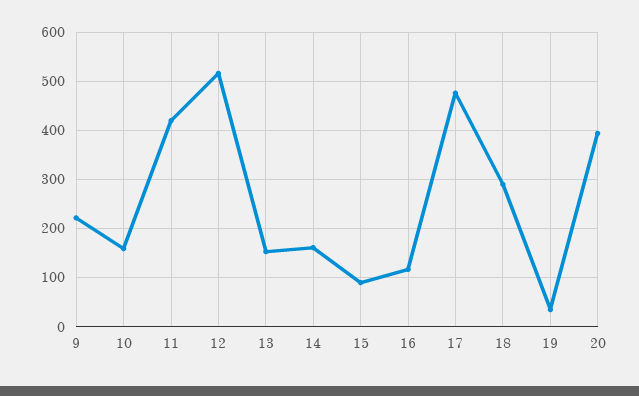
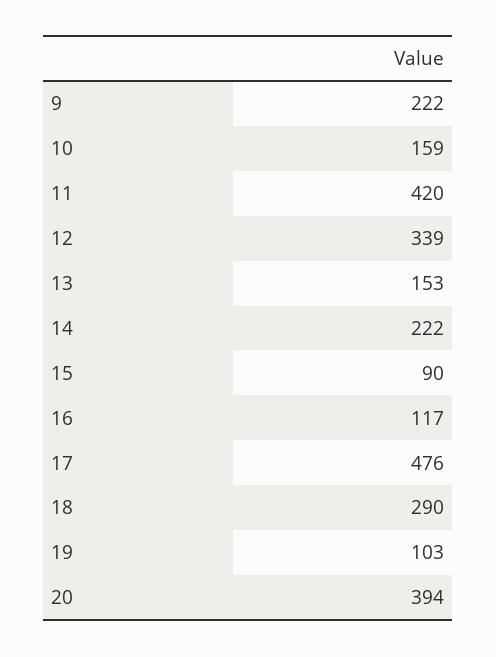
  {
    "9": 222,
    "10": 159,
    "11": 420,
-   "12": 520,
+   "12": 339,
    "13": 153,
-   "14": 160,
+   "14": 222,
    "15": 90,
    "16": 117,
    "17": 476,
    "18": 290,
-   "19": 40,
+   "19": 103,
    "20": 394
  }

